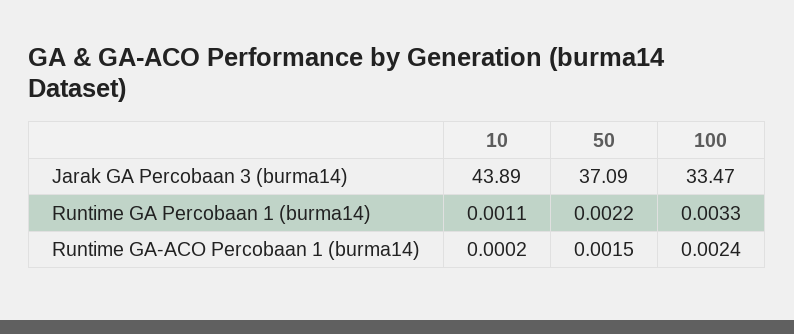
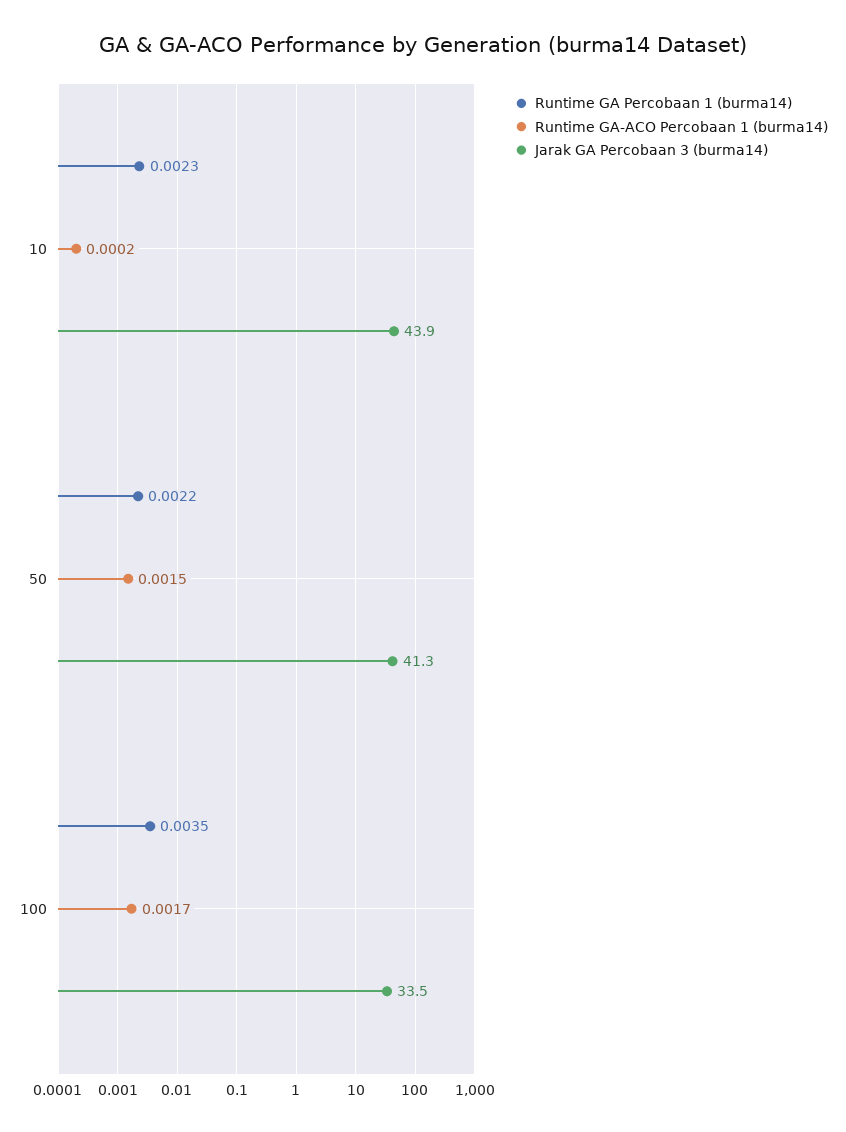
  {
    "Jarak GA Percobaan 3 (burma14)": {
      "10": 43.89,
-     "50": 37.09,
+     "50": 41.3,
      "100": 33.47
    },
    "Runtime GA Percobaan 1 (burma14)": {
-     "10": 0.0011,
+     "10": 0.0023,
      "50": 0.0022,
-     "100": 0.0033
+     "100": 0.0035
    },
    "Runtime GA-ACO Percobaan 1 (burma14)": {
      "10": 0.0002,
      "50": 0.0015,
-     "100": 0.0024
+     "100": 0.0017
    }
  }

